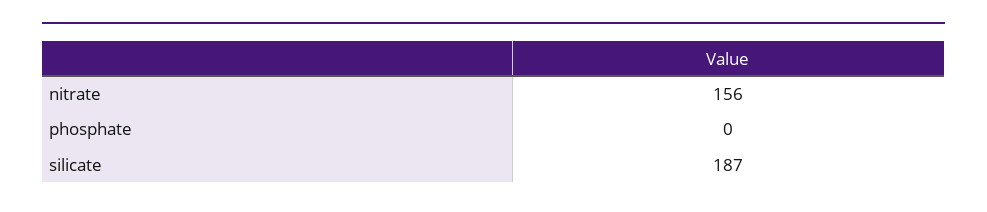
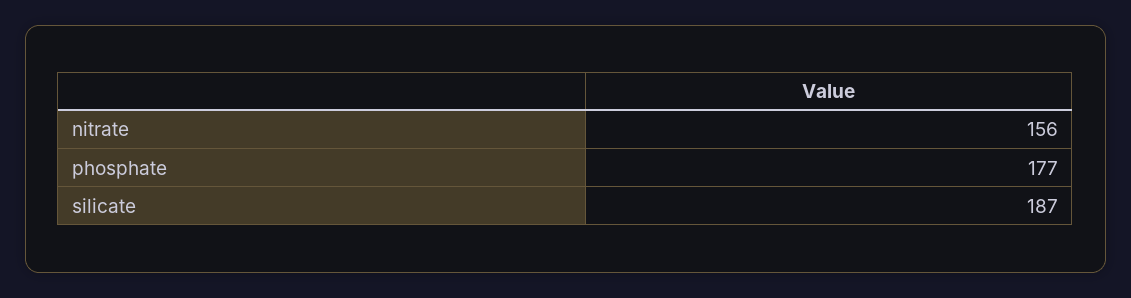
  {
    "nitrate": 156,
-   "phosphate": 0,
+   "phosphate": 177,
    "silicate": 187
  }

